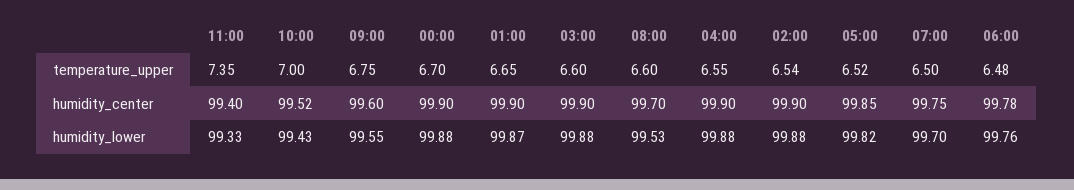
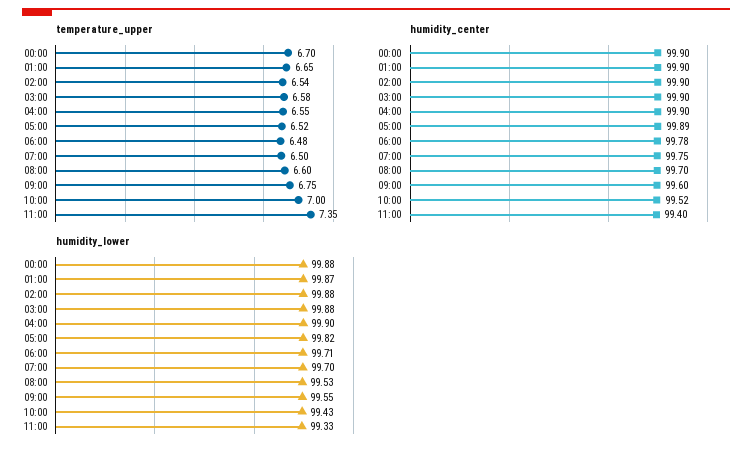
  {
    "temperature_upper": {
      "11:00": 7.35,
      "10:00": 7,
      "09:00": 6.75,
      "00:00": 6.7,
      "01:00": 6.65,
-     "03:00": 6.6,
+     "03:00": 6.58,
      "08:00": 6.6,
      "04:00": 6.55,
      "02:00": 6.54,
      "05:00": 6.52,
      "07:00": 6.5,
      "06:00": 6.48
    },
    "humidity_center": {
      "11:00": 99.4,
      "10:00": 99.52,
      "09:00": 99.6,
      "00:00": 99.9,
      "01:00": 99.9,
      "03:00": 99.9,
      "08:00": 99.7,
      "04:00": 99.9,
      "02:00": 99.9,
-     "05:00": 99.85,
+     "05:00": 99.89,
      "07:00": 99.75,
      "06:00": 99.78
    },
    "humidity_lower": {
      "11:00": 99.33,
      "10:00": 99.43,
      "09:00": 99.55,
      "00:00": 99.88,
      "01:00": 99.87,
      "03:00": 99.88,
      "08:00": 99.53,
-     "04:00": 99.88,
+     "04:00": 99.9,
      "02:00": 99.88,
      "05:00": 99.82,
      "07:00": 99.7,
-     "06:00": 99.76
+     "06:00": 99.71
    }
  }

